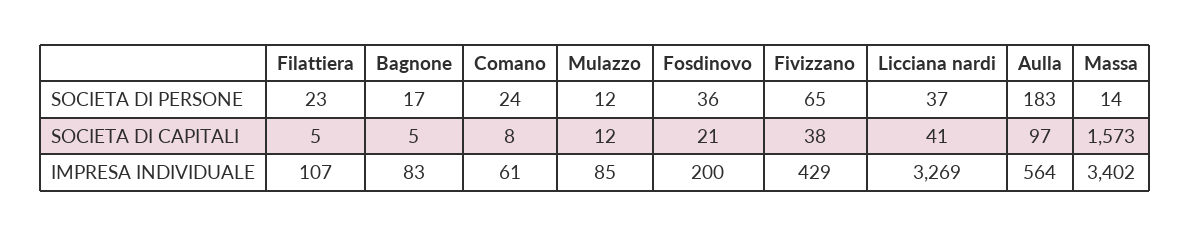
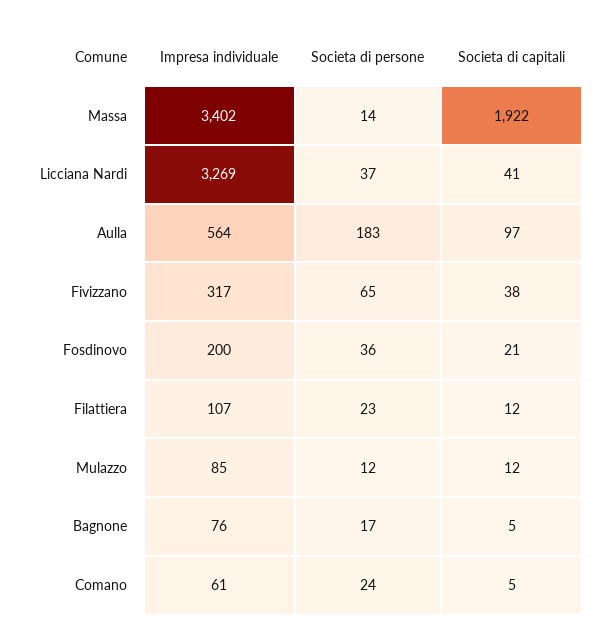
  {
    "Filattiera": {
      "SOCIETA DI PERSONE": 23,
-     "SOCIETA DI CAPITALI": 5,
+     "SOCIETA DI CAPITALI": 12,
      "IMPRESA INDIVIDUALE": 107
    },
    "Bagnone": {
      "SOCIETA DI PERSONE": 17,
      "SOCIETA DI CAPITALI": 5,
-     "IMPRESA INDIVIDUALE": 83
+     "IMPRESA INDIVIDUALE": 76
    },
    "Comano": {
      "SOCIETA DI PERSONE": 24,
-     "SOCIETA DI CAPITALI": 8,
+     "SOCIETA DI CAPITALI": 5,
      "IMPRESA INDIVIDUALE": 61
    },
    "Mulazzo": {
      "SOCIETA DI PERSONE": 12,
      "SOCIETA DI CAPITALI": 12,
      "IMPRESA INDIVIDUALE": 85
    },
    "Fosdinovo": {
      "SOCIETA DI PERSONE": 36,
      "SOCIETA DI CAPITALI": 21,
      "IMPRESA INDIVIDUALE": 200
    },
    "Fivizzano": {
      "SOCIETA DI PERSONE": 65,
      "SOCIETA DI CAPITALI": 38,
-     "IMPRESA INDIVIDUALE": 429
+     "IMPRESA INDIVIDUALE": 317
    },
    "Licciana nardi": {
      "SOCIETA DI PERSONE": 37,
      "SOCIETA DI CAPITALI": 41,
      "IMPRESA INDIVIDUALE": 3269
    },
    "Aulla": {
      "SOCIETA DI PERSONE": 183,
      "SOCIETA DI CAPITALI": 97,
      "IMPRESA INDIVIDUALE": 564
    },
    "Massa": {
      "SOCIETA DI PERSONE": 14,
-     "SOCIETA DI CAPITALI": 1573,
+     "SOCIETA DI CAPITALI": 1922,
      "IMPRESA INDIVIDUALE": 3402
    }
  }

